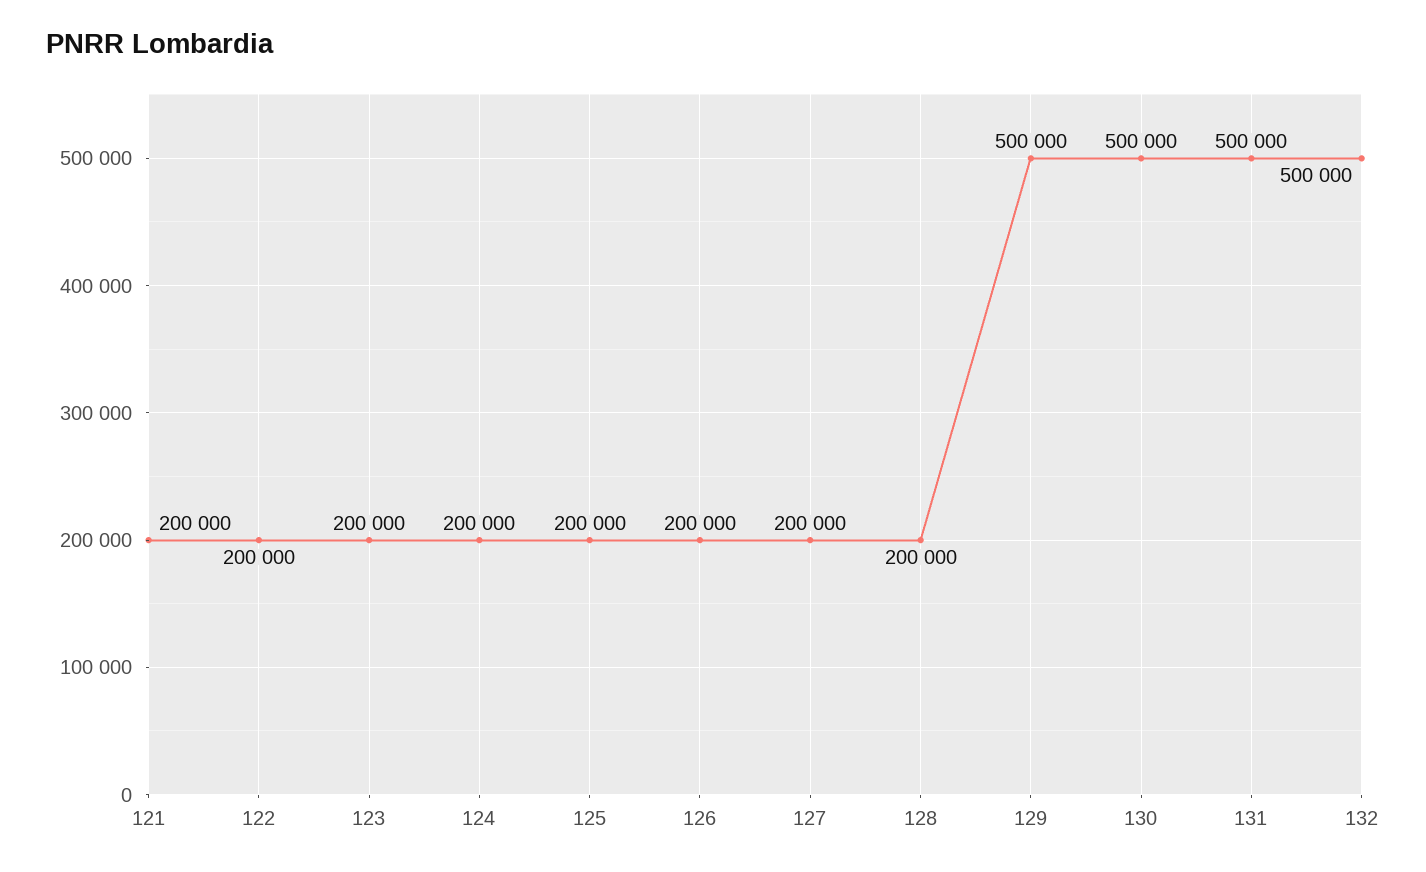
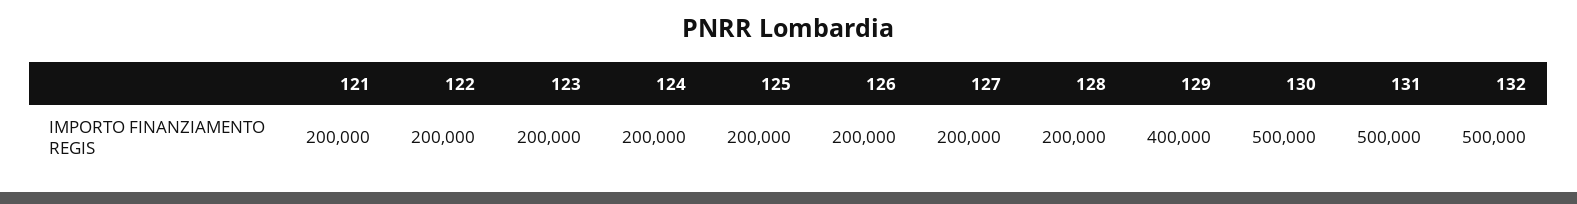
  {
    "121": 200000,
    "122": 200000,
    "123": 200000,
    "124": 200000,
    "125": 200000,
    "126": 200000,
    "127": 200000,
    "128": 200000,
-   "129": 500000,
+   "129": 400000,
    "130": 500000,
    "131": 500000,
    "132": 500000
  }

